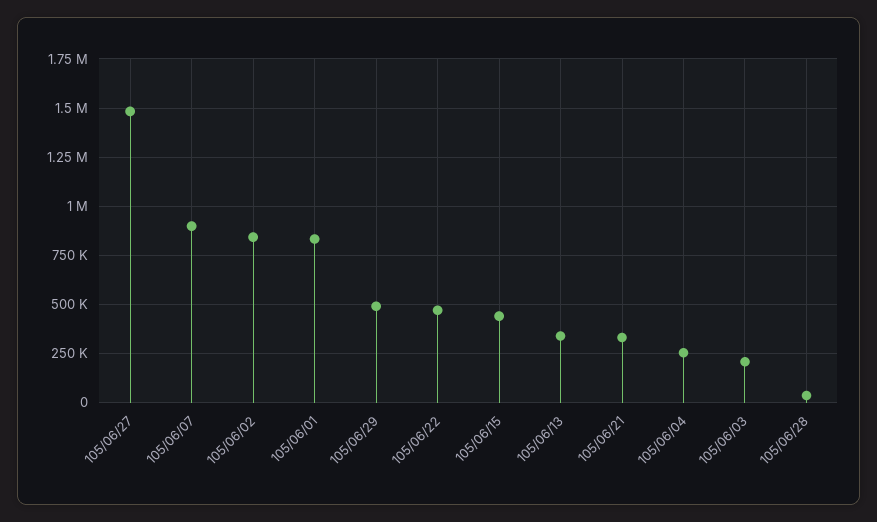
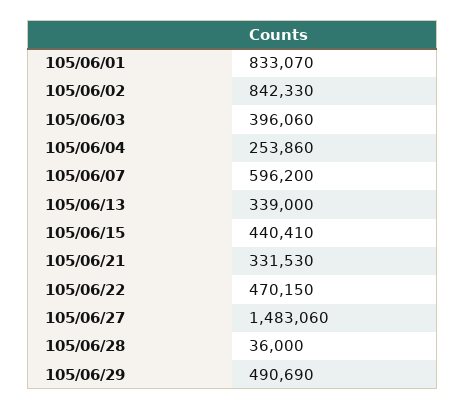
  {
    "105/06/27": 1483060,
-   "105/06/07": 900000,
+   "105/06/07": 596200,
    "105/06/02": 842330,
    "105/06/01": 833070,
    "105/06/29": 490690,
    "105/06/22": 470150,
    "105/06/15": 440410,
    "105/06/13": 339000,
    "105/06/21": 331530,
    "105/06/04": 253860,
-   "105/06/03": 200000,
+   "105/06/03": 396060,
    "105/06/28": 36000
  }

